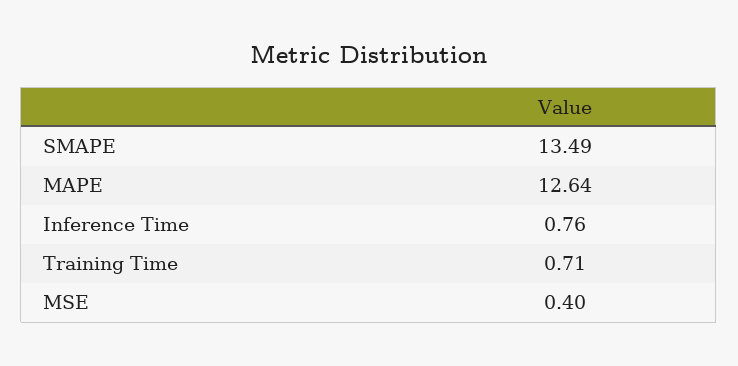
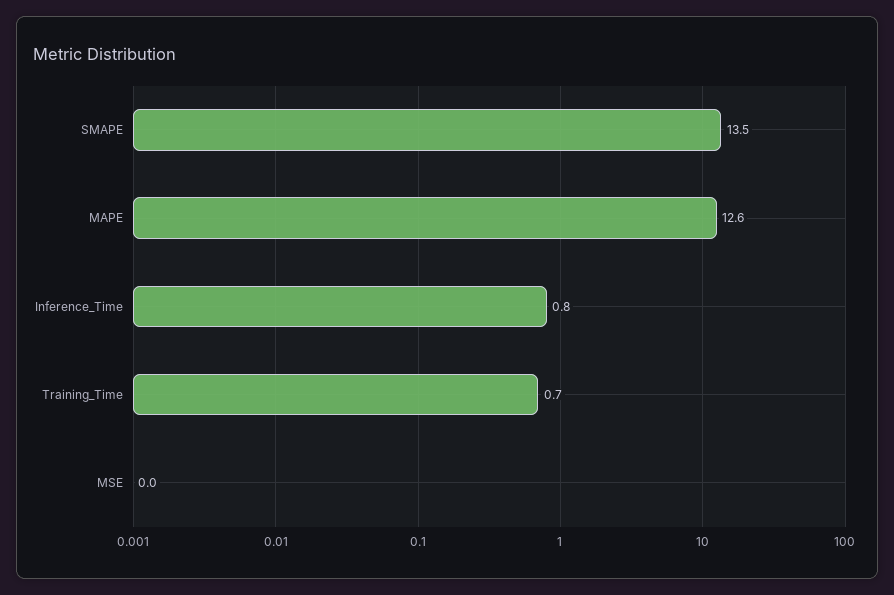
  {
    "SMAPE": 13.49,
    "MAPE": 12.64,
    "Inference Time": 0.76,
    "Training Time": 0.71,
-   "MSE": 0.4
+   "MSE": 0
  }

